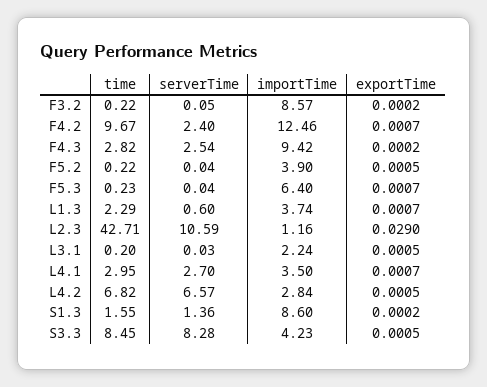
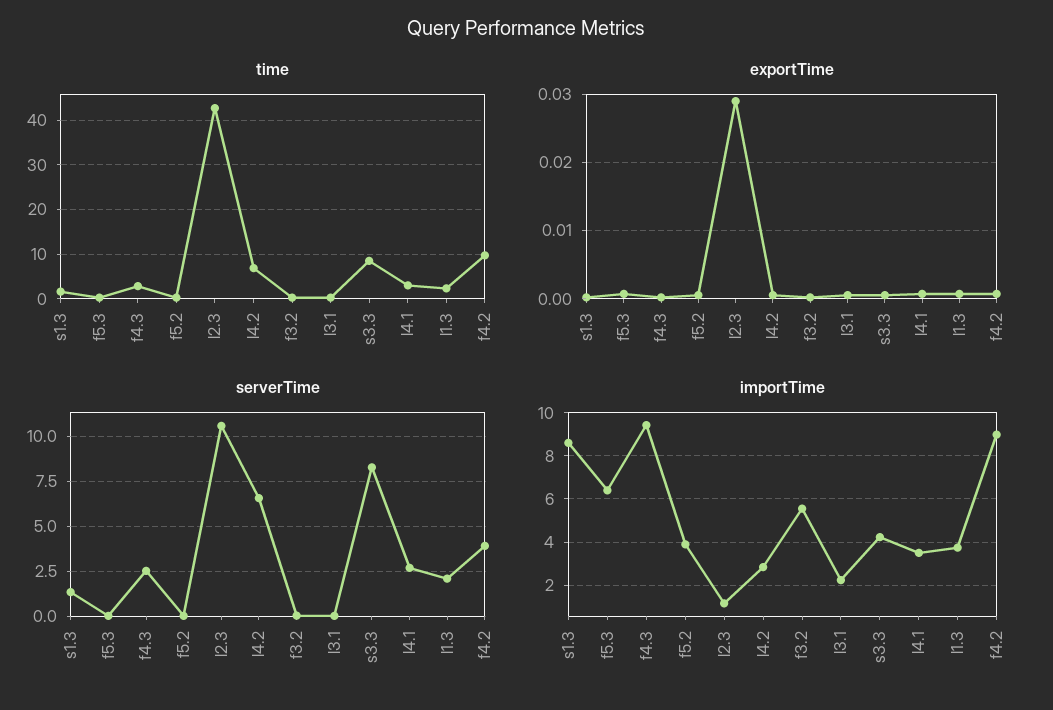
  {
    "time": {
      "F3.2": 0.22,
      "F4.2": 9.67,
      "F4.3": 2.82,
      "F5.2": 0.22,
      "F5.3": 0.23,
      "L1.3": 2.29,
      "L2.3": 42.71,
      "L3.1": 0.2,
      "L4.1": 2.95,
      "L4.2": 6.82,
      "S1.3": 1.55,
      "S3.3": 8.45
    },
    "serverTime": {
      "F3.2": 0.05,
-     "F4.2": 2.4,
+     "F4.2": 4,
      "F4.3": 2.54,
      "F5.2": 0.04,
      "F5.3": 0.04,
-     "L1.3": 0.6,
+     "L1.3": 2,
      "L2.3": 10.59,
      "L3.1": 0.03,
      "L4.1": 2.7,
      "L4.2": 6.57,
      "S1.3": 1.36,
      "S3.3": 8.28
    },
    "importTime": {
-     "F3.2": 8.57,
+     "F3.2": 5.5,
-     "F4.2": 12.46,
+     "F4.2": 9,
      "F4.3": 9.42,
      "F5.2": 3.9,
      "F5.3": 6.4,
      "L1.3": 3.74,
      "L2.3": 1.16,
      "L3.1": 2.24,
      "L4.1": 3.5,
      "L4.2": 2.84,
      "S1.3": 8.6,
      "S3.3": 4.23
    },
    "exportTime": {
      "F3.2": 0.0002,
      "F4.2": 0.0007,
      "F4.3": 0.0002,
      "F5.2": 0.0005,
      "F5.3": 0.0007,
      "L1.3": 0.0007,
      "L2.3": 0.029,
      "L3.1": 0.0005,
      "L4.1": 0.0007,
      "L4.2": 0.0005,
      "S1.3": 0.0002,
      "S3.3": 0.0005
    }
  }

